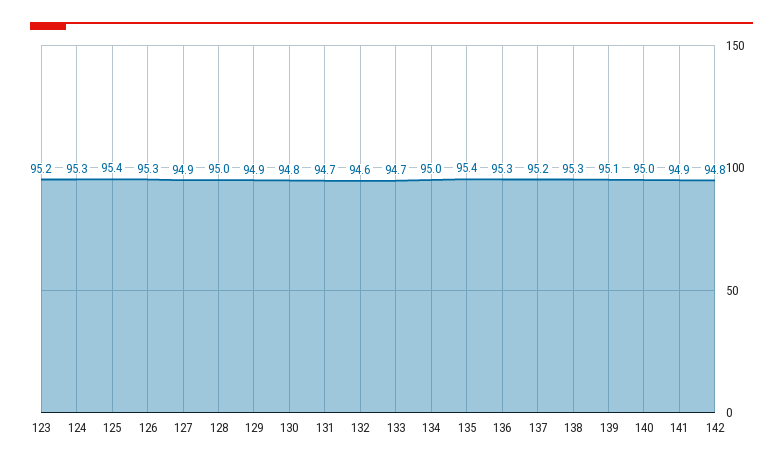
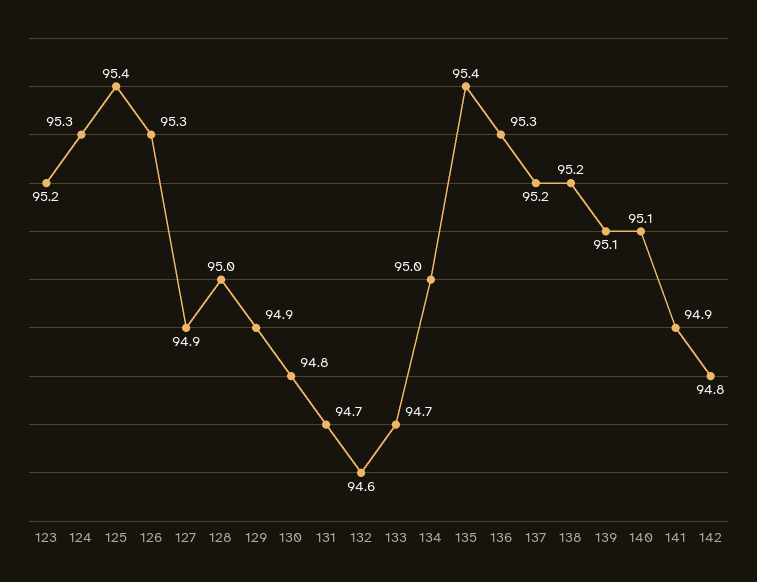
  {
    "123": 95.2,
    "124": 95.3,
    "125": 95.4,
    "126": 95.3,
    "127": 94.9,
    "128": 95,
    "129": 94.9,
    "130": 94.8,
    "131": 94.7,
    "132": 94.6,
    "133": 94.7,
    "134": 95,
    "135": 95.4,
    "136": 95.3,
    "137": 95.2,
-   "138": 95.3,
+   "138": 95.2,
    "139": 95.1,
-   "140": 95,
+   "140": 95.1,
    "141": 94.9,
    "142": 94.8
  }

